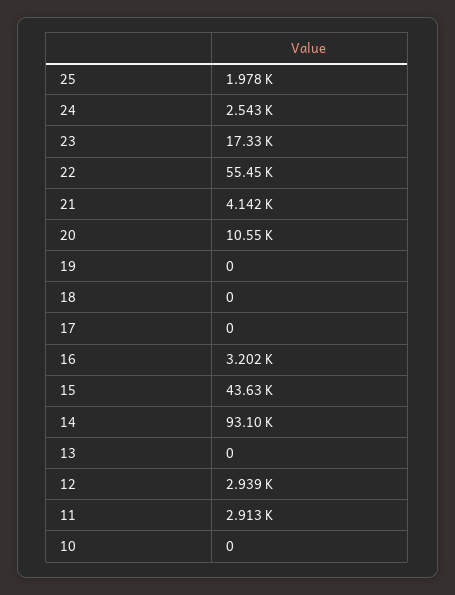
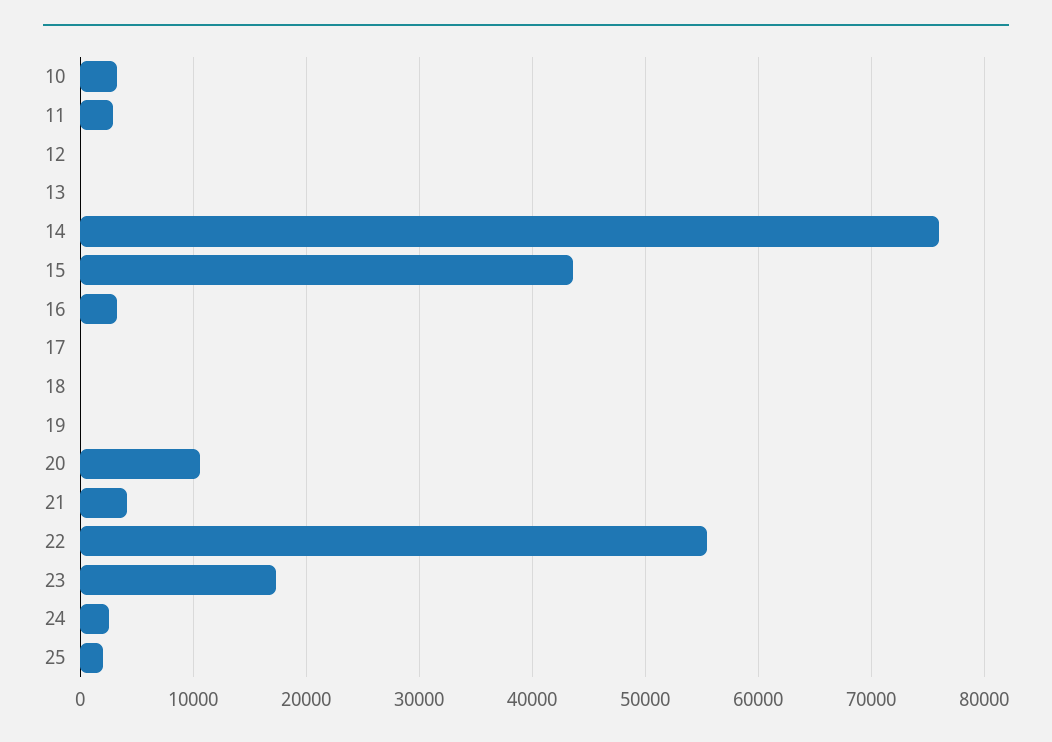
  {
    "25": 1978,
    "24": 2543,
    "23": 17330,
    "22": 55450,
    "21": 4142,
    "20": 10550,
    "19": 0,
    "18": 0,
    "17": 0,
    "16": 3202,
    "15": 43630,
-   "14": 93100,
+   "14": 76000,
    "13": 0,
-   "12": 2939,
+   "12": 0,
    "11": 2913,
-   "10": 0
+   "10": 3000
  }

